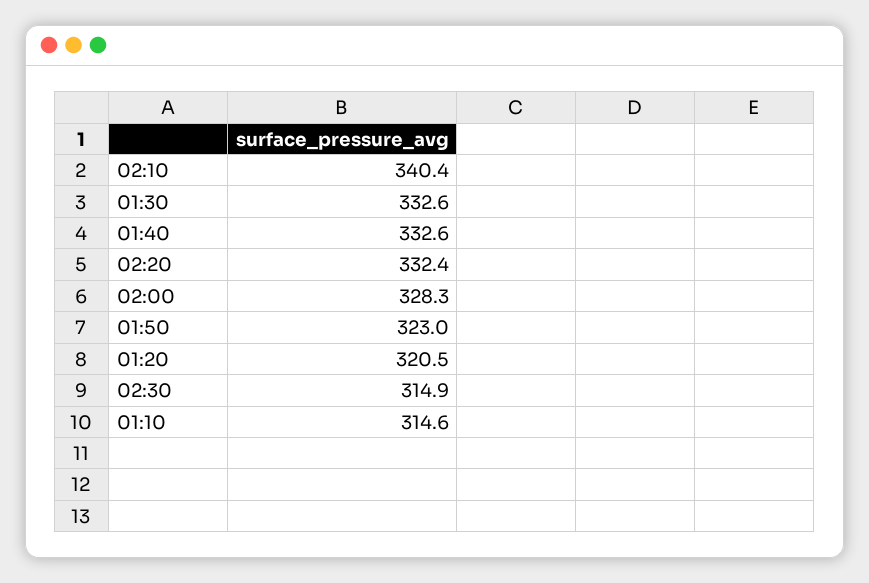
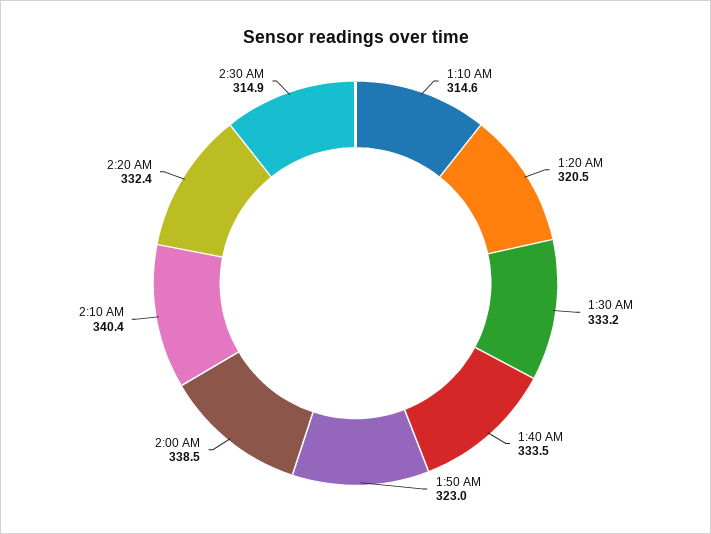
  {
    "02:10": 340.4,
-   "01:30": 332.6,
+   "01:30": 333.2,
-   "01:40": 332.6,
+   "01:40": 333.5,
    "02:20": 332.4,
-   "02:00": 328.3,
+   "02:00": 338.5,
    "01:50": 323,
    "01:20": 320.5,
    "02:30": 314.9,
    "01:10": 314.6
  }

